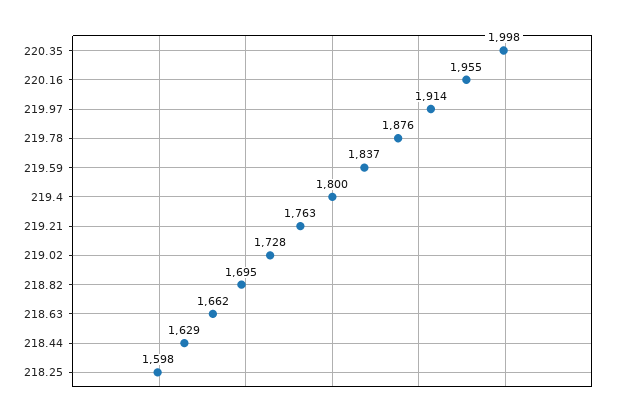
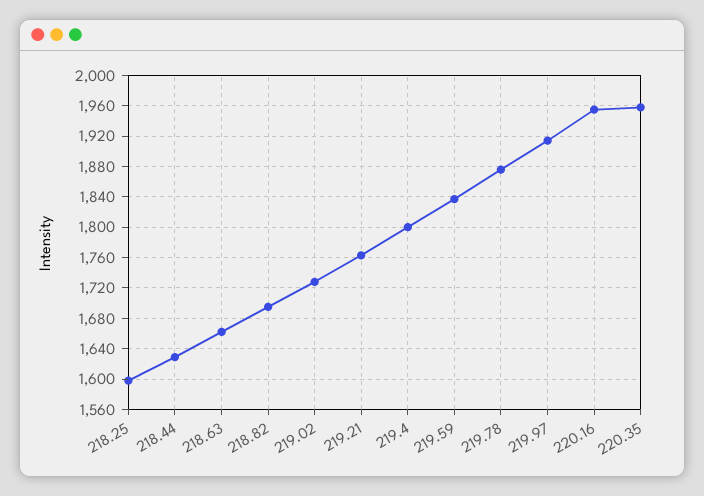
  {
-   "220.35": 1998,
+   "220.35": 1960,
    "220.16": 1955,
    "219.97": 1914,
    "219.78": 1876,
    "219.59": 1837,
    "219.4": 1800,
    "219.21": 1763,
    "219.02": 1728,
    "218.82": 1695,
    "218.63": 1662,
    "218.44": 1629,
    "218.25": 1598
  }

